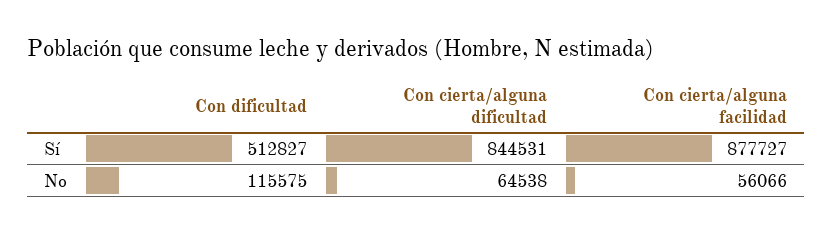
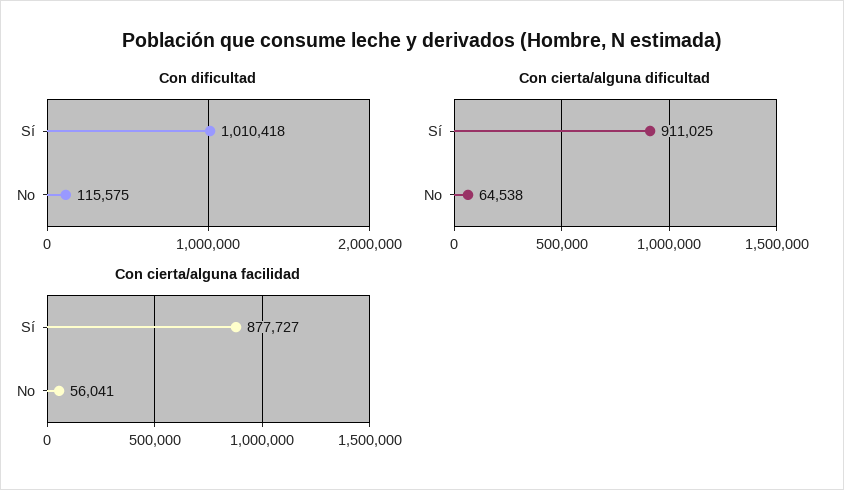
  {
    "Con dificultad": {
-     "Sí": 512827,
+     "Sí": 1010418,
      "No": 115575
    },
    "Con cierta/alguna dificultad": {
-     "Sí": 844531,
+     "Sí": 911025,
      "No": 64538
    },
    "Con cierta/alguna facilidad": {
      "Sí": 877727,
-     "No": 56066
+     "No": 56041
    }
  }

